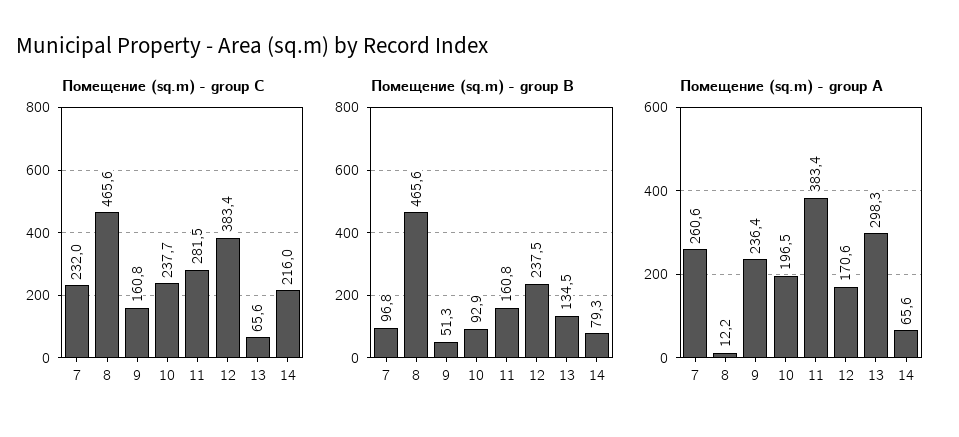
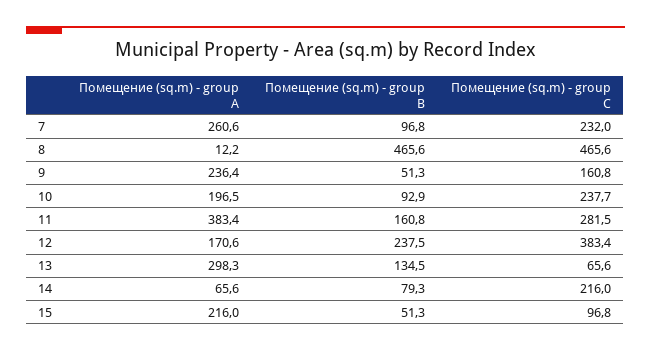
  {
    "Помещение (sq.m) - group C": {
      "7": 232,
      "8": 465.6,
      "9": 160.8,
      "10": 237.7,
      "11": 281.5,
      "12": 383.4,
      "13": 65.6,
-     "14": 216
+     "14": 216,
+     "15": 96.8
    },
    "Помещение (sq.m) - group B": {
      "7": 96.8,
      "8": 465.6,
      "9": 51.3,
      "10": 92.9,
      "11": 160.8,
      "12": 237.5,
      "13": 134.5,
-     "14": 79.3
+     "14": 79.3,
+     "15": 51.3
    },
    "Помещение (sq.m) - group A": {
      "7": 260.6,
      "8": 12.2,
      "9": 236.4,
      "10": 196.5,
      "11": 383.4,
      "12": 170.6,
      "13": 298.3,
-     "14": 65.6
+     "14": 65.6,
+     "15": 216
    }
  }

